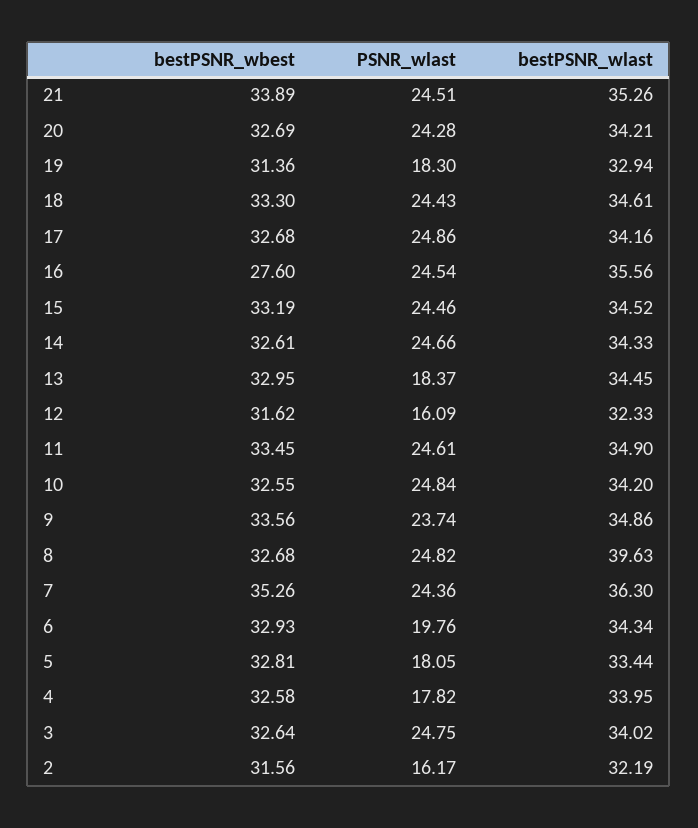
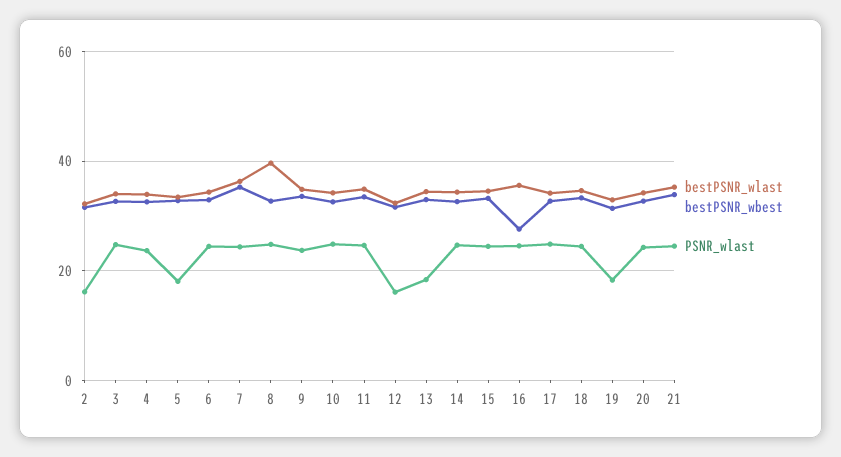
  {
    "bestPSNR_wbest": {
      "21": 33.89,
      "20": 32.69,
      "19": 31.36,
      "18": 33.3,
      "17": 32.68,
      "16": 27.6,
      "15": 33.19,
      "14": 32.61,
      "13": 32.95,
      "12": 31.62,
      "11": 33.45,
      "10": 32.55,
      "9": 33.56,
      "8": 32.68,
      "7": 35.26,
      "6": 32.93,
      "5": 32.81,
      "4": 32.58,
      "3": 32.64,
      "2": 31.56
    },
    "PSNR_wlast": {
      "21": 24.51,
      "20": 24.28,
      "19": 18.3,
      "18": 24.43,
      "17": 24.86,
      "16": 24.54,
      "15": 24.46,
      "14": 24.66,
      "13": 18.37,
      "12": 16.09,
      "11": 24.61,
      "10": 24.84,
      "9": 23.74,
      "8": 24.82,
      "7": 24.36,
-     "6": 19.76,
+     "6": 24,
      "5": 18.05,
-     "4": 17.82,
+     "4": 24,
      "3": 24.75,
      "2": 16.17
    },
    "bestPSNR_wlast": {
      "21": 35.26,
      "20": 34.21,
      "19": 32.94,
      "18": 34.61,
      "17": 34.16,
      "16": 35.56,
      "15": 34.52,
      "14": 34.33,
      "13": 34.45,
      "12": 32.33,
      "11": 34.9,
      "10": 34.2,
      "9": 34.86,
      "8": 39.63,
      "7": 36.3,
      "6": 34.34,
      "5": 33.44,
      "4": 33.95,
      "3": 34.02,
      "2": 32.19
    }
  }

